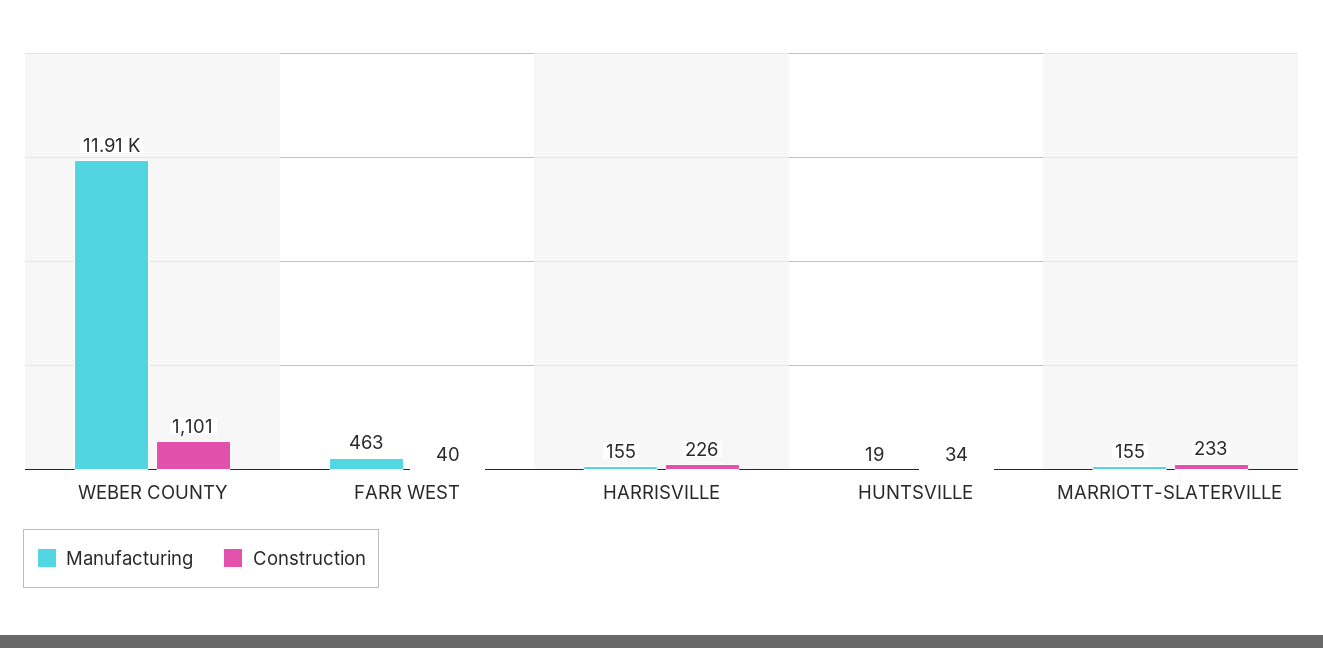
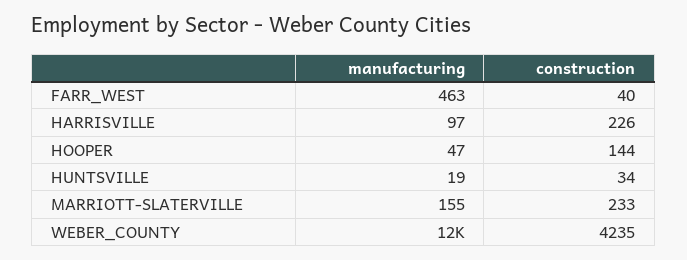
  {
    "Manufacturing": {
      "WEBER COUNTY": 11910,
      "FARR WEST": 463,
-     "HARRISVILLE": 155,
+     "HARRISVILLE": 97,
      "HUNTSVILLE": 19,
-     "MARRIOTT-SLATERVILLE": 155
+     "MARRIOTT-SLATERVILLE": 155,
+     "HOOPER": 47
    },
    "Construction": {
-     "WEBER COUNTY": 1101,
+     "WEBER COUNTY": 4235,
      "FARR WEST": 40,
      "HARRISVILLE": 226,
      "HUNTSVILLE": 34,
-     "MARRIOTT-SLATERVILLE": 233
+     "MARRIOTT-SLATERVILLE": 233,
+     "HOOPER": 144
    }
  }

